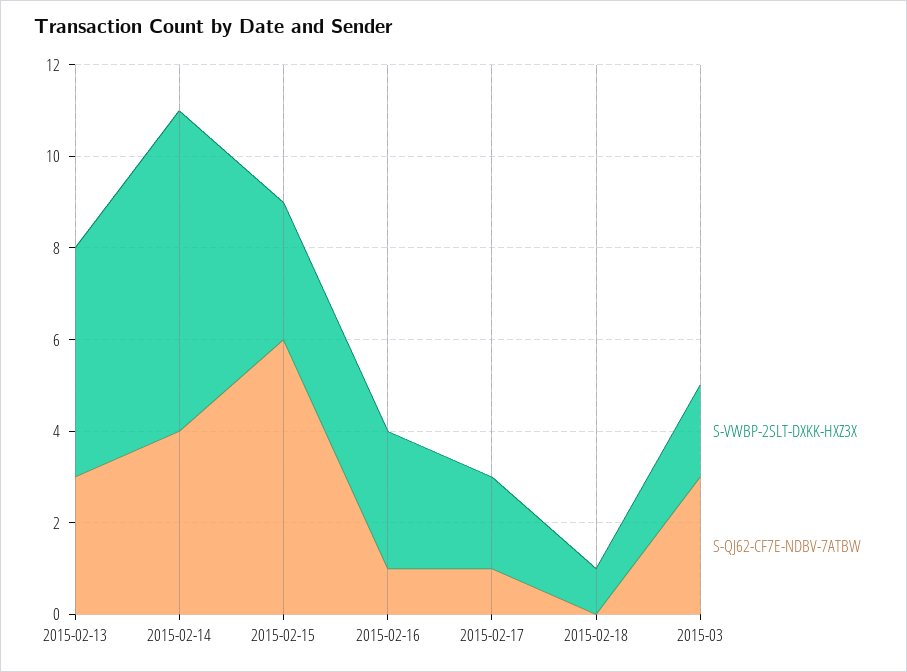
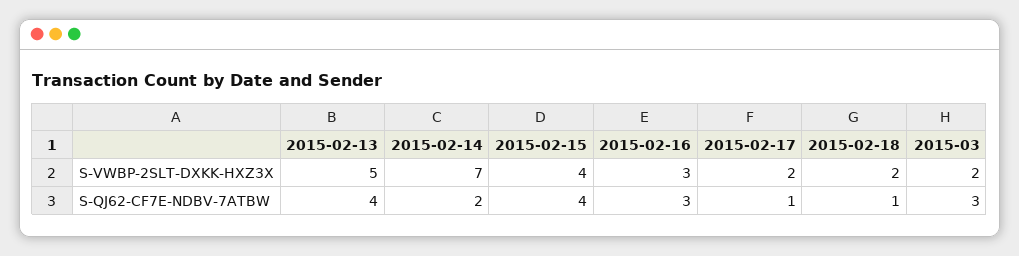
  {
    "S-VWBP-2SLT-DXKK-HXZ3X": {
      "2015-02-13": 5,
      "2015-02-14": 7,
-     "2015-02-15": 3,
+     "2015-02-15": 4,
      "2015-02-16": 3,
      "2015-02-17": 2,
-     "2015-02-18": 1,
+     "2015-02-18": 2,
      "2015-03": 2
    },
    "S-QJ62-CF7E-NDBV-7ATBW": {
-     "2015-02-13": 3,
+     "2015-02-13": 4,
-     "2015-02-14": 4,
+     "2015-02-14": 2,
-     "2015-02-15": 6,
+     "2015-02-15": 4,
-     "2015-02-16": 1,
+     "2015-02-16": 3,
      "2015-02-17": 1,
-     "2015-02-18": 0,
+     "2015-02-18": 1,
      "2015-03": 3
    }
  }

